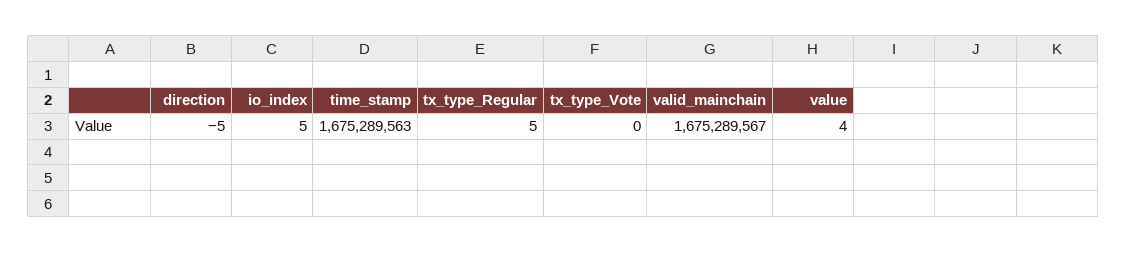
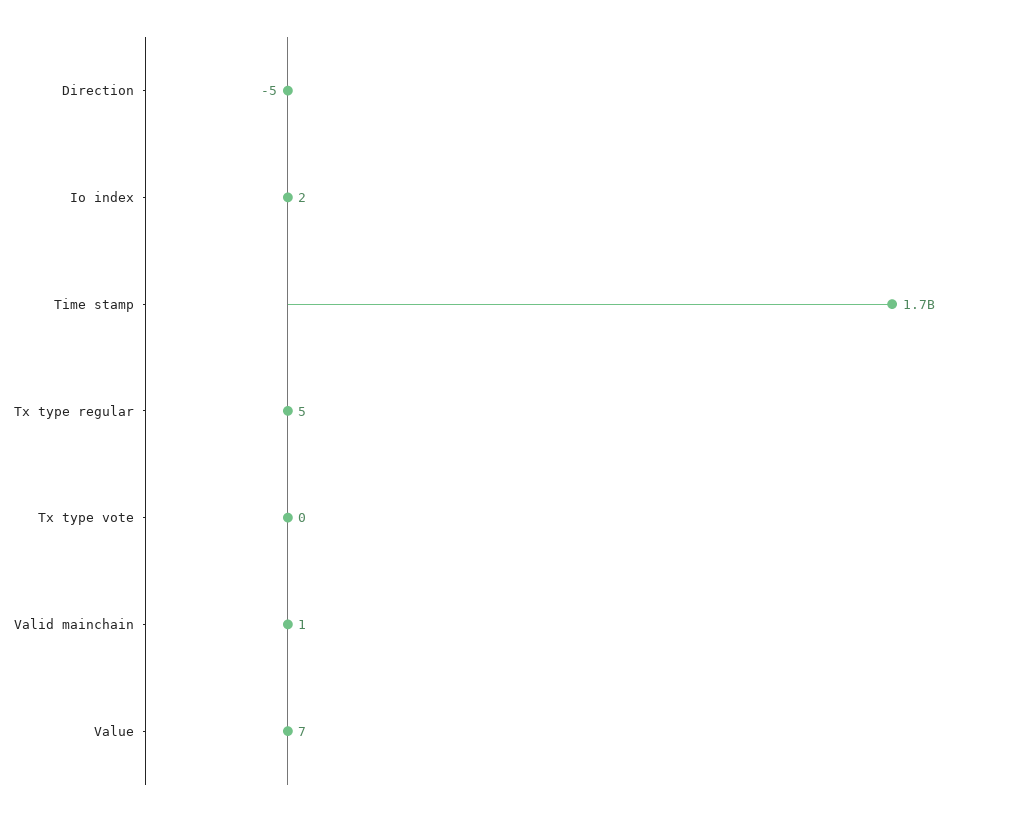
  {
    "direction": -5,
-   "io_index": 5,
+   "io_index": 2,
    "time_stamp": 1675289563,
    "tx_type_Regular": 5,
    "tx_type_Vote": 0,
-   "valid_mainchain": 1675289567,
+   "valid_mainchain": 1,
-   "value": 4
+   "value": 7
  }

